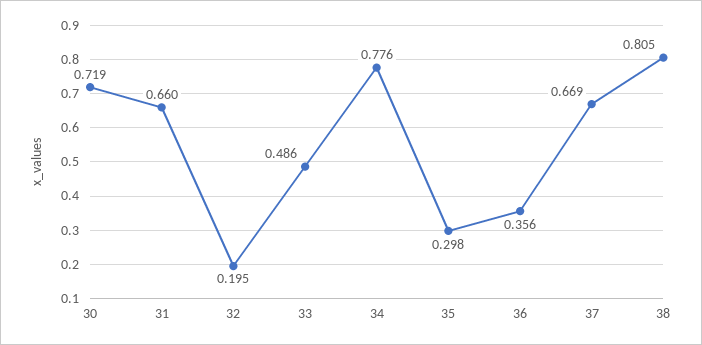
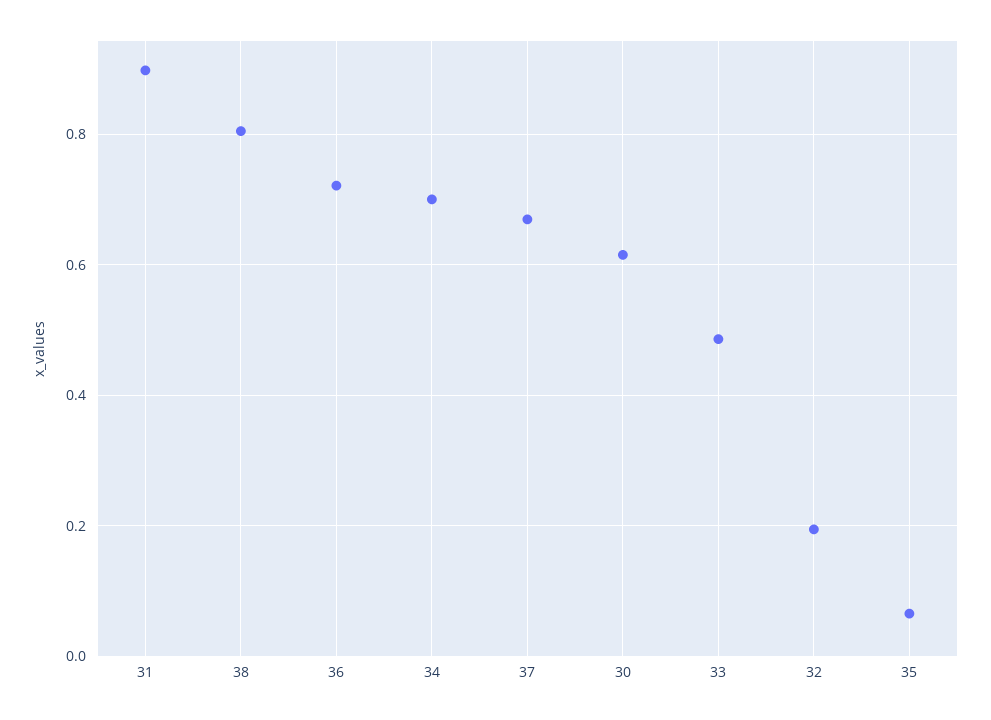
  {
-   "30": 0.719,
+   "30": 0.62,
-   "31": 0.66,
+   "31": 0.9,
    "32": 0.195,
    "33": 0.486,
-   "34": 0.776,
+   "34": 0.7,
-   "35": 0.298,
+   "35": 0.06,
-   "36": 0.356,
+   "36": 0.72,
    "37": 0.669,
    "38": 0.805
  }

